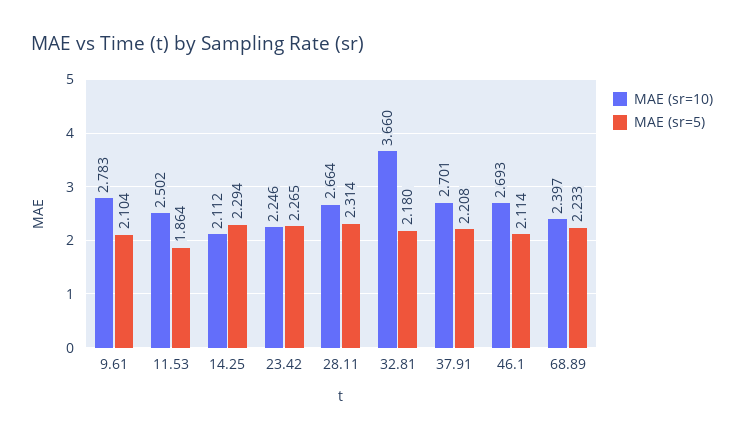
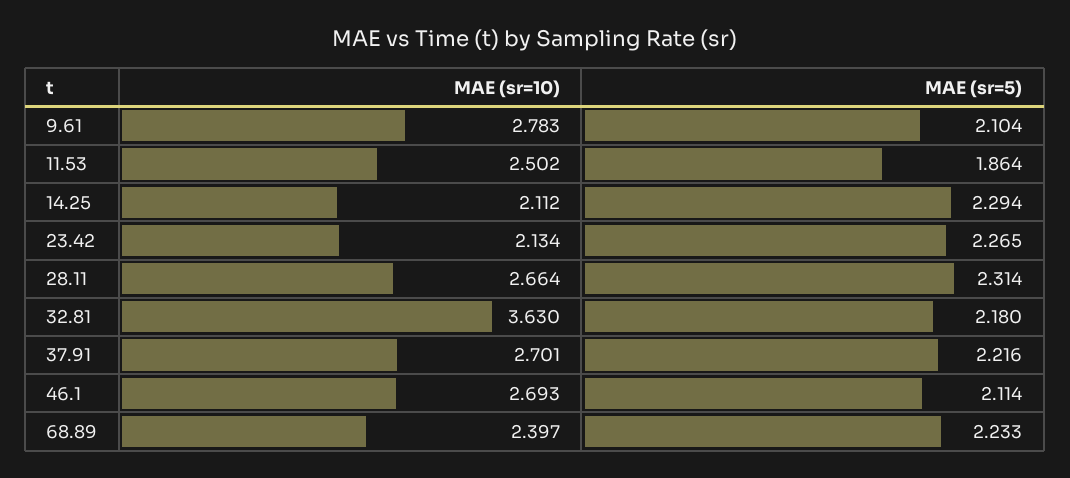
  {
    "MAE (sr=10)": {
      "9.61": 2.783,
      "11.53": 2.502,
      "14.25": 2.112,
-     "23.42": 2.246,
+     "23.42": 2.134,
      "28.11": 2.664,
-     "32.81": 3.66,
+     "32.81": 3.63,
      "37.91": 2.701,
      "46.1": 2.693,
      "68.89": 2.397
    },
    "MAE (sr=5)": {
      "9.61": 2.104,
      "11.53": 1.864,
      "14.25": 2.294,
      "23.42": 2.265,
      "28.11": 2.314,
      "32.81": 2.18,
-     "37.91": 2.208,
+     "37.91": 2.216,
      "46.1": 2.114,
      "68.89": 2.233
    }
  }

